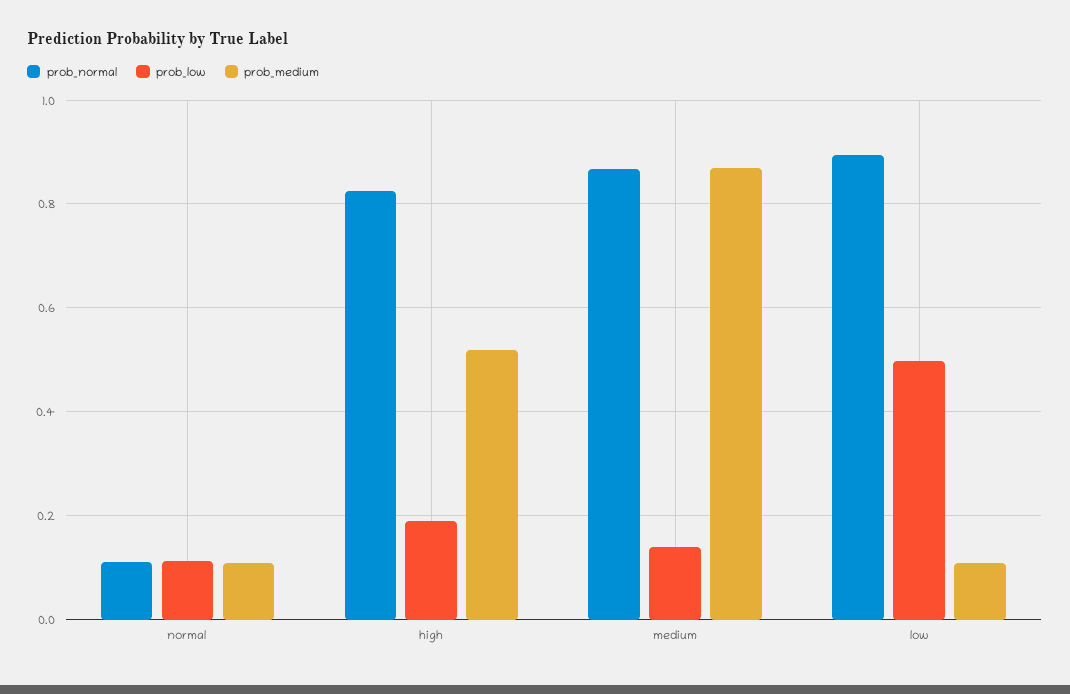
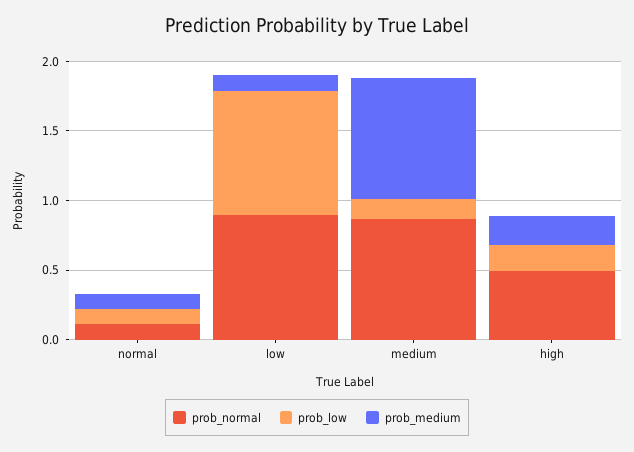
  {
    "prob_normal": {
      "normal": 0.12,
-     "high": 0.82,
+     "high": 0.5,
      "medium": 0.86,
      "low": 0.9
    },
    "prob_low": {
      "normal": 0.12,
      "high": 0.18,
      "medium": 0.14,
-     "low": 0.5
+     "low": 0.9
    },
    "prob_medium": {
      "normal": 0.1,
-     "high": 0.52,
+     "high": 0.2,
      "medium": 0.86,
      "low": 0.1
    }
  }

